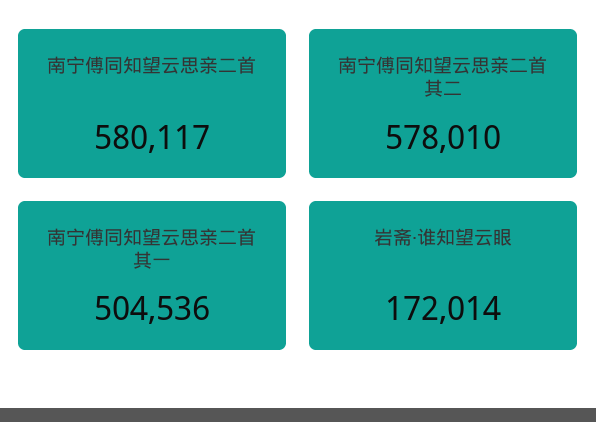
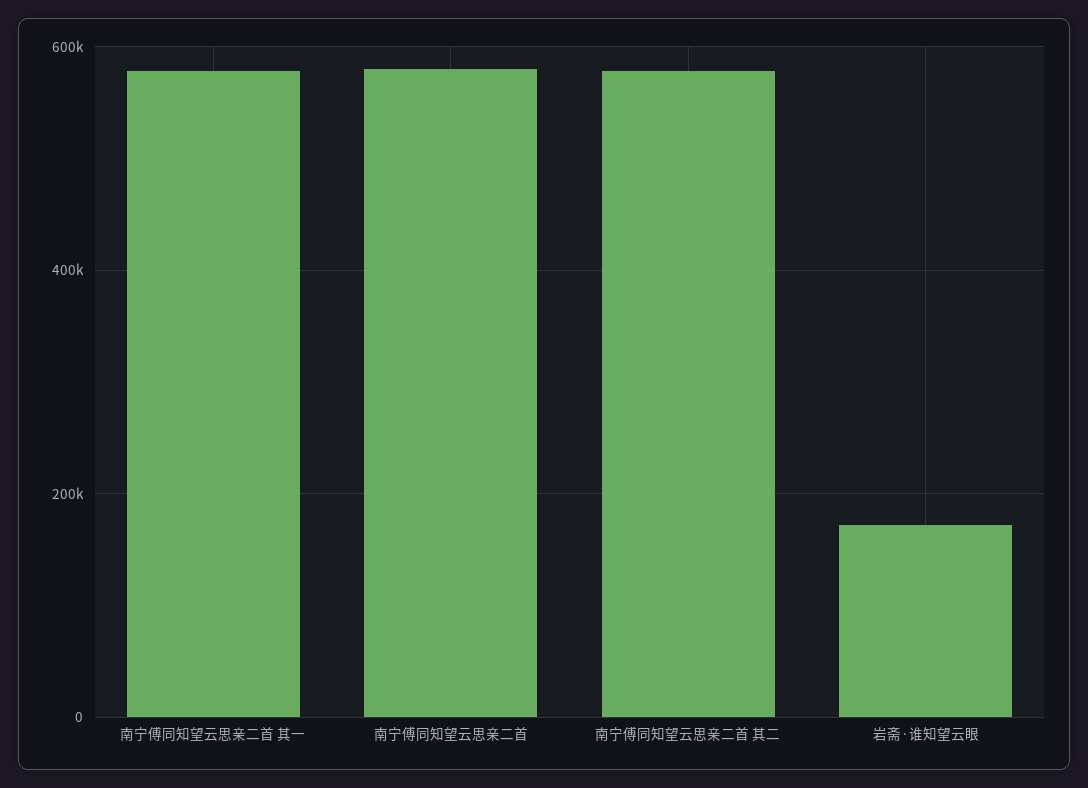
  {
    "南宁傅同知望云思亲二首": 580117,
    "南宁傅同知望云思亲二首 其二": 578010,
-   "南宁傅同知望云思亲二首 其一": 504536,
+   "南宁傅同知望云思亲二首 其一": 580000,
    "岩斋·谁知望云眼": 172014
  }

